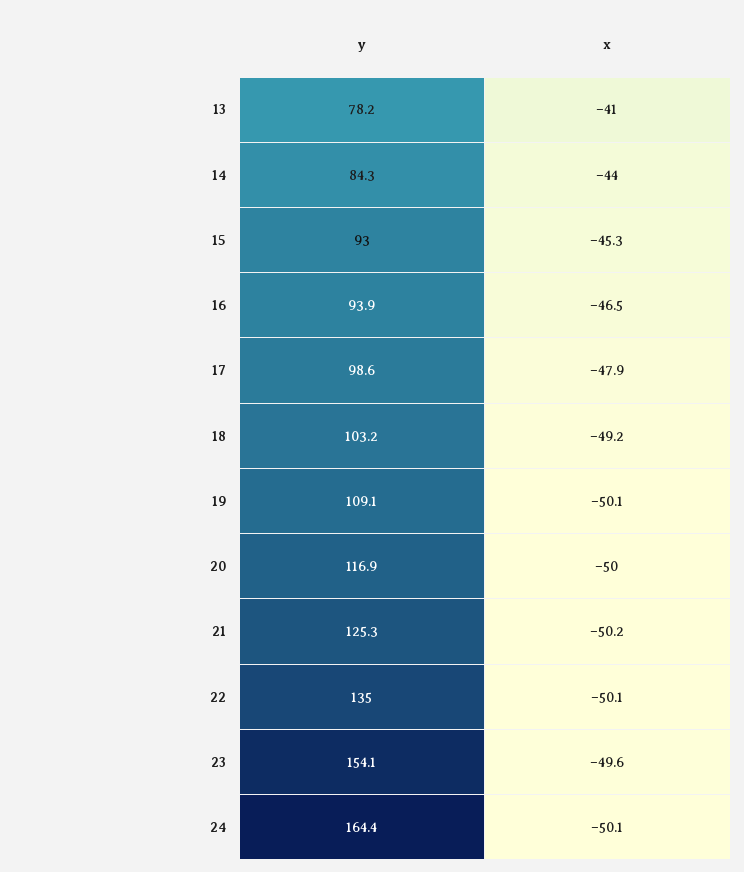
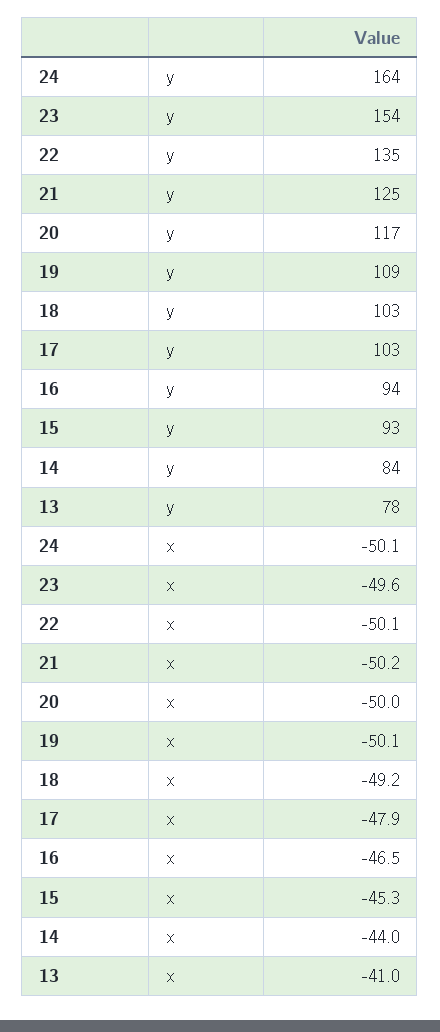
  {
    "y": {
      "13": 78.2,
      "14": 84.3,
      "15": 93,
      "16": 93.9,
-     "17": 98.6,
+     "17": 103,
      "18": 103.2,
      "19": 109.1,
      "20": 116.9,
      "21": 125.3,
      "22": 135,
      "23": 154.1,
      "24": 164.4
    },
    "x": {
      "13": -41,
      "14": -44,
      "15": -45.3,
      "16": -46.5,
      "17": -47.9,
      "18": -49.2,
      "19": -50.1,
      "20": -50,
      "21": -50.2,
      "22": -50.1,
      "23": -49.6,
      "24": -50.1
    }
  }

